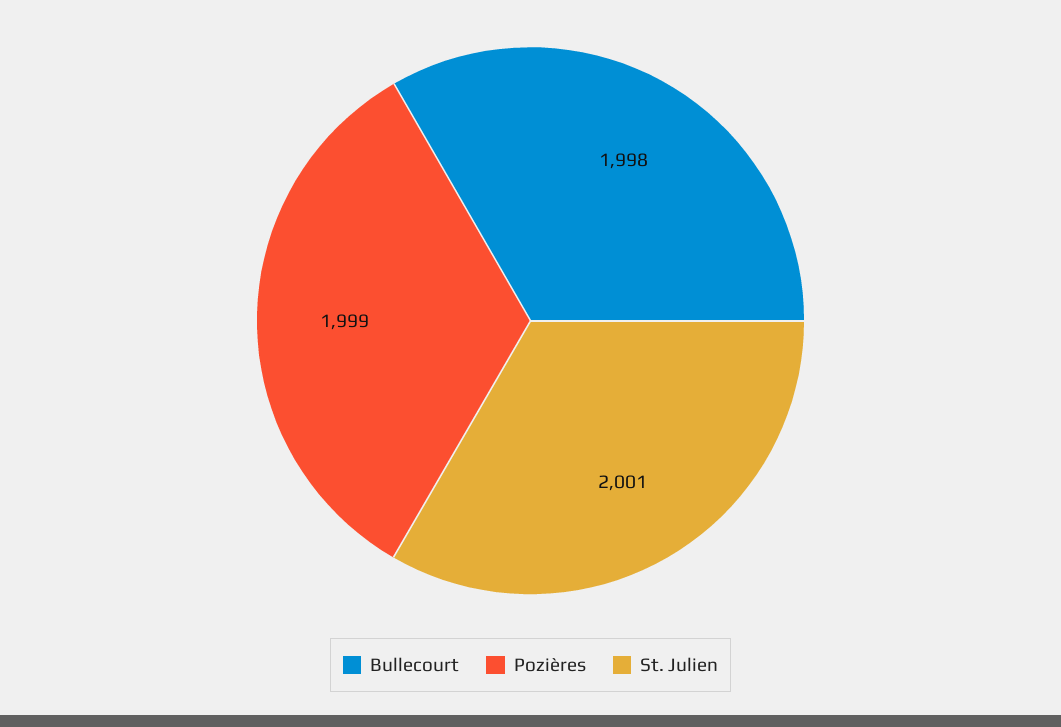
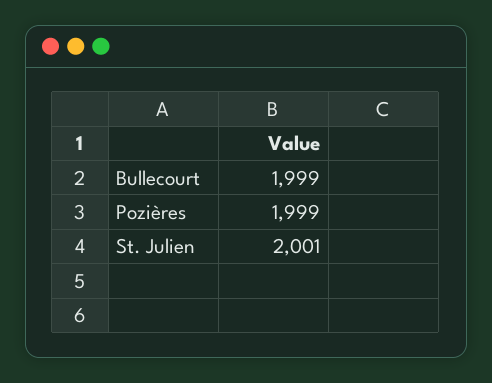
  {
-   "Bullecourt": 1998,
+   "Bullecourt": 1999,
    "Pozières": 1999,
    "St. Julien": 2001
  }

